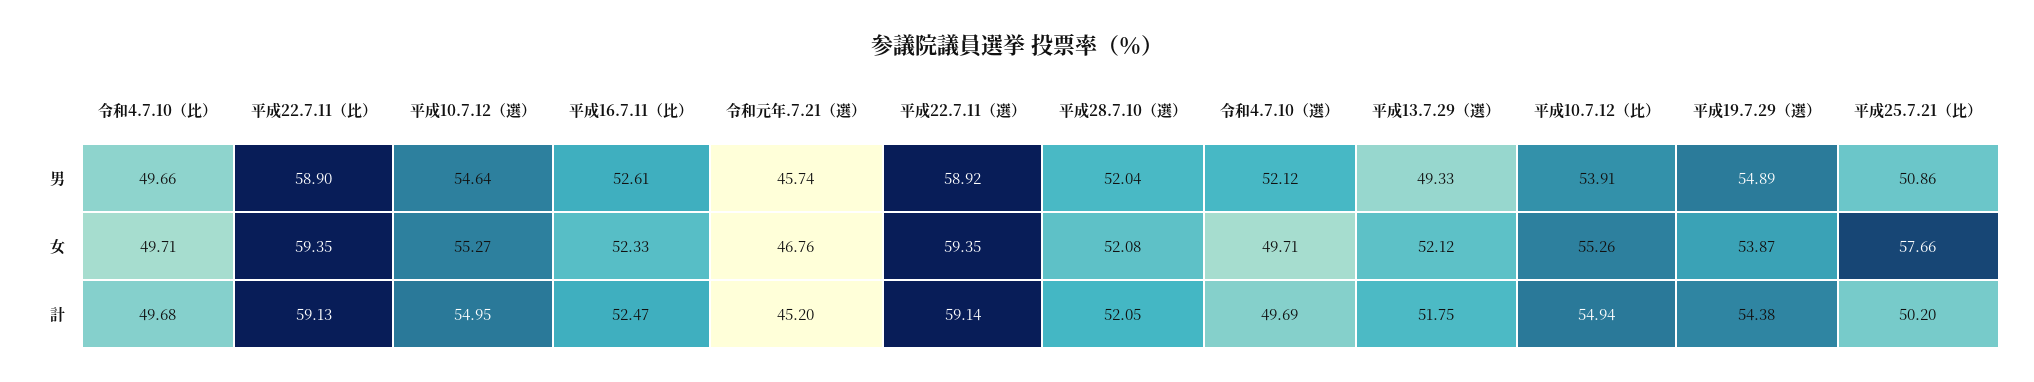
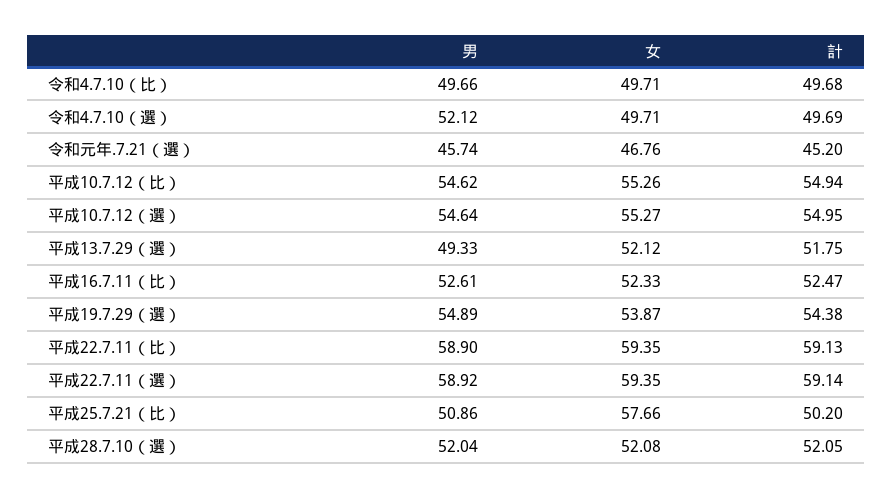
  {
    "令和4.7.10（比）": {
      "男": 49.66,
      "女": 49.71,
      "計": 49.68
    },
    "平成22.7.11（比）": {
      "男": 58.9,
      "女": 59.35,
      "計": 59.13
    },
    "平成10.7.12（選）": {
      "男": 54.64,
      "女": 55.27,
      "計": 54.95
    },
    "平成16.7.11（比）": {
      "男": 52.61,
      "女": 52.33,
      "計": 52.47
    },
    "令和元年.7.21（選）": {
      "男": 45.74,
      "女": 46.76,
      "計": 45.2
    },
    "平成22.7.11（選）": {
      "男": 58.92,
      "女": 59.35,
      "計": 59.14
    },
    "平成28.7.10（選）": {
      "男": 52.04,
      "女": 52.08,
      "計": 52.05
    },
    "令和4.7.10（選）": {
      "男": 52.12,
      "女": 49.71,
      "計": 49.69
    },
    "平成13.7.29（選）": {
      "男": 49.33,
      "女": 52.12,
      "計": 51.75
    },
    "平成10.7.12（比）": {
-     "男": 53.91,
+     "男": 54.62,
      "女": 55.26,
      "計": 54.94
    },
    "平成19.7.29（選）": {
      "男": 54.89,
      "女": 53.87,
      "計": 54.38
    },
    "平成25.7.21（比）": {
      "男": 50.86,
      "女": 57.66,
      "計": 50.2
    }
  }

